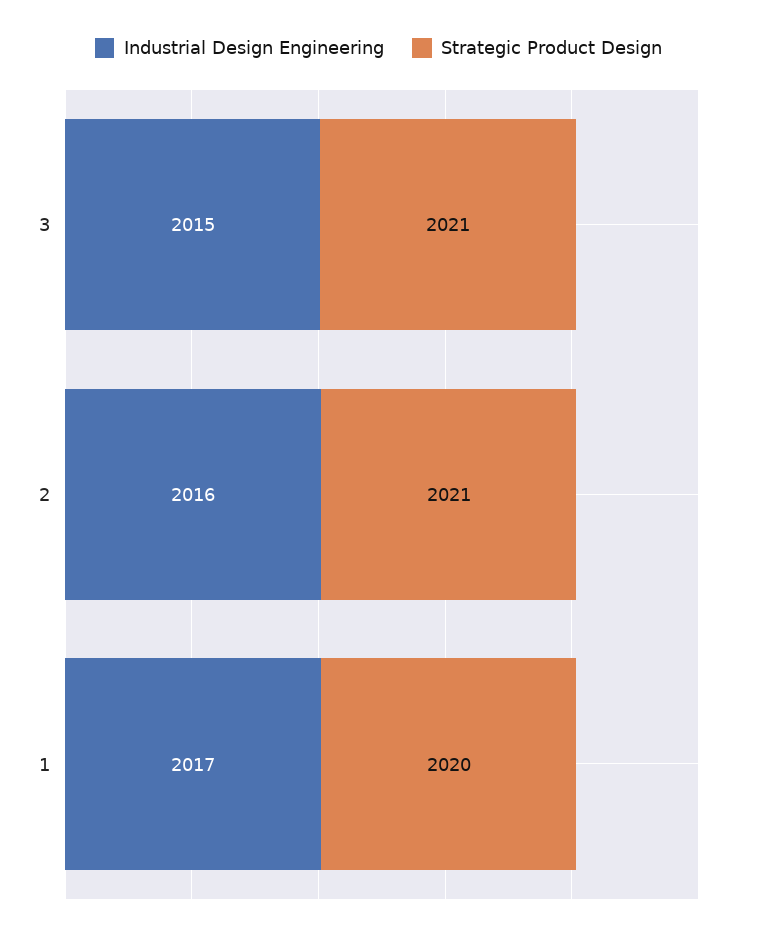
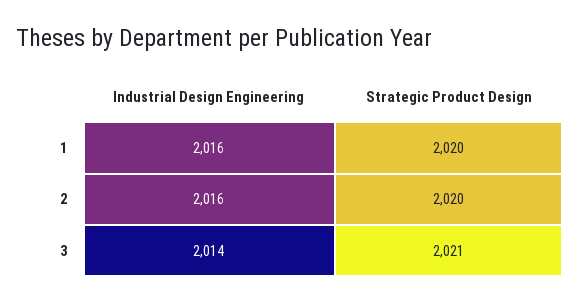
  {
    "Industrial Design Engineering": {
-     "3": 2015,
+     "3": 2014,
      "2": 2016,
-     "1": 2017
+     "1": 2016
    },
    "Strategic Product Design": {
      "3": 2021,
-     "2": 2021,
+     "2": 2020,
      "1": 2020
    }
  }

